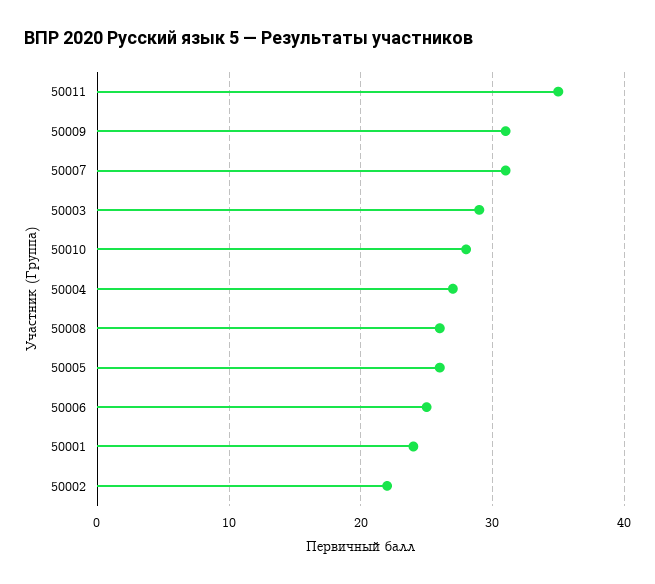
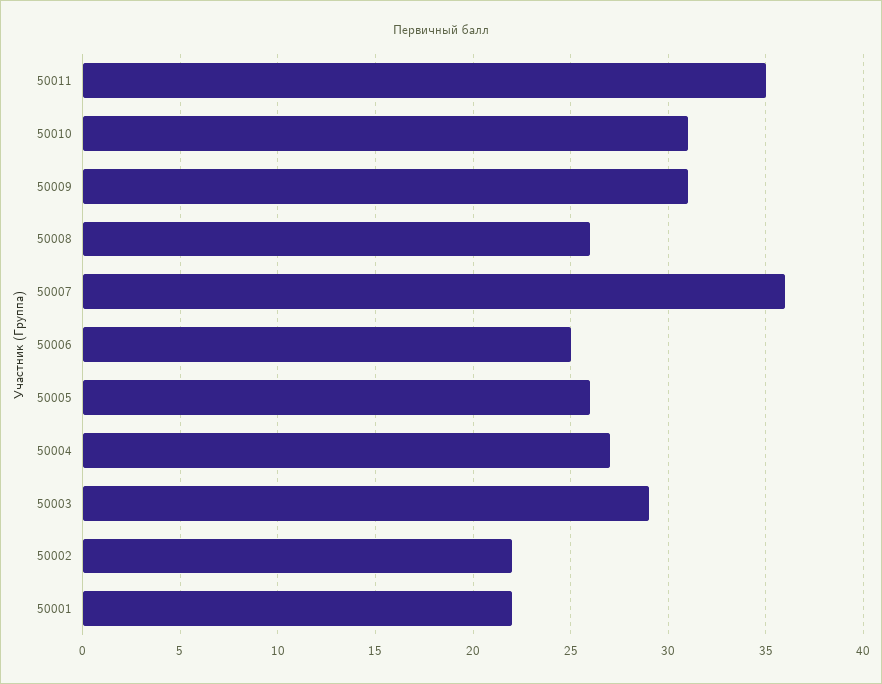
  {
    "50011": 35,
    "50009": 31,
-   "50007": 31,
+   "50007": 36,
    "50003": 29,
-   "50010": 28,
+   "50010": 31,
    "50004": 27,
    "50008": 26,
    "50005": 26,
    "50006": 25,
-   "50001": 24,
+   "50001": 22,
    "50002": 22
  }

